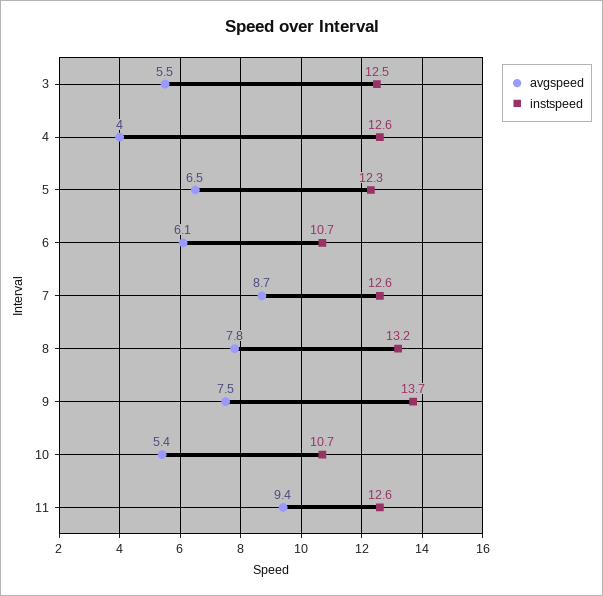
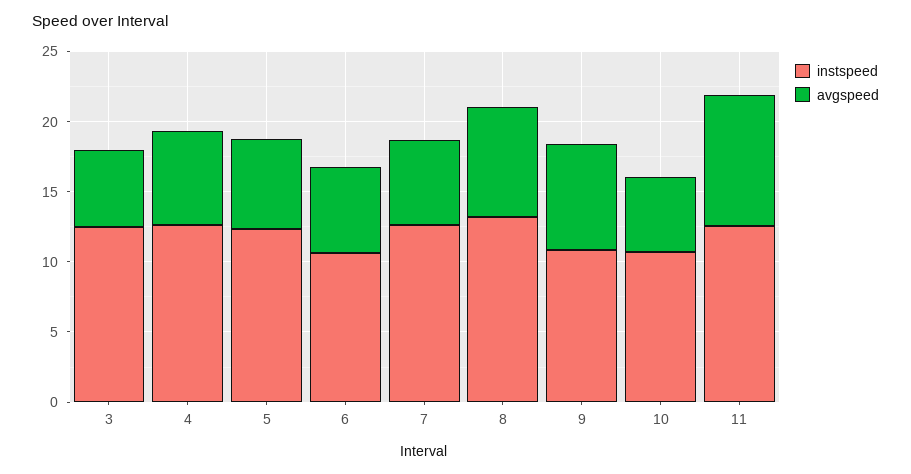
  {
    "avgspeed": {
      "3": 5.5,
-     "4": 4,
+     "4": 7,
      "5": 6.5,
      "6": 6.1,
-     "7": 8.7,
+     "7": 6,
      "8": 7.8,
      "9": 7.5,
      "10": 5.4,
      "11": 9.4
    },
    "instspeed": {
      "3": 12.5,
      "4": 12.6,
      "5": 12.3,
      "6": 10.7,
      "7": 12.6,
      "8": 13.2,
-     "9": 13.7,
+     "9": 11,
      "10": 10.7,
      "11": 12.6
    }
  }

